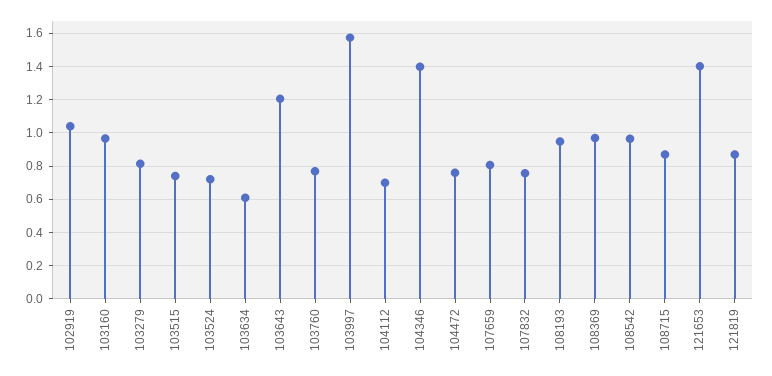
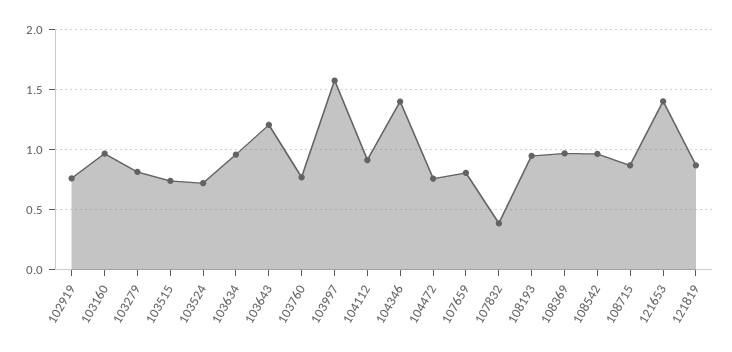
  {
-   "102919": 1.05,
+   "102919": 0.75,
    "103160": 0.95,
    "103279": 0.8,
    "103515": 0.75,
    "103524": 0.7,
-   "103634": 0.6,
+   "103634": 0.95,
    "103643": 1.2,
    "103760": 0.75,
    "103997": 1.55,
-   "104112": 0.7,
+   "104112": 0.9,
    "104346": 1.4,
    "104472": 0.75,
    "107659": 0.8,
-   "107832": 0.75,
+   "107832": 0.4,
    "108193": 0.95,
    "108369": 0.95,
    "108542": 0.95,
    "108715": 0.85,
    "121653": 1.4,
    "121819": 0.85
  }

